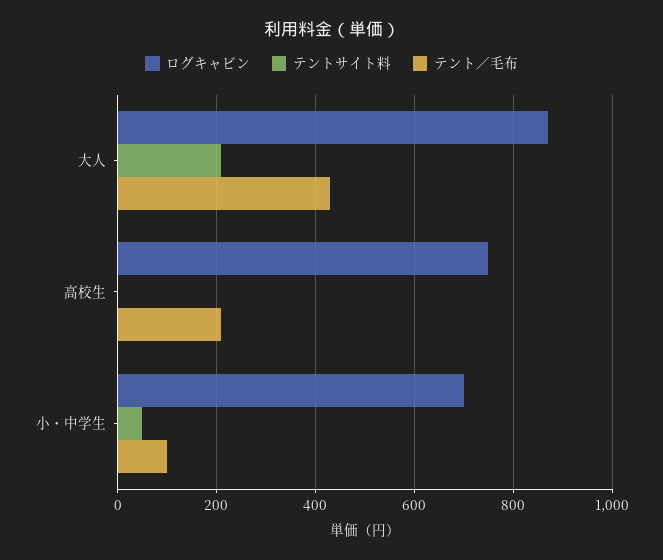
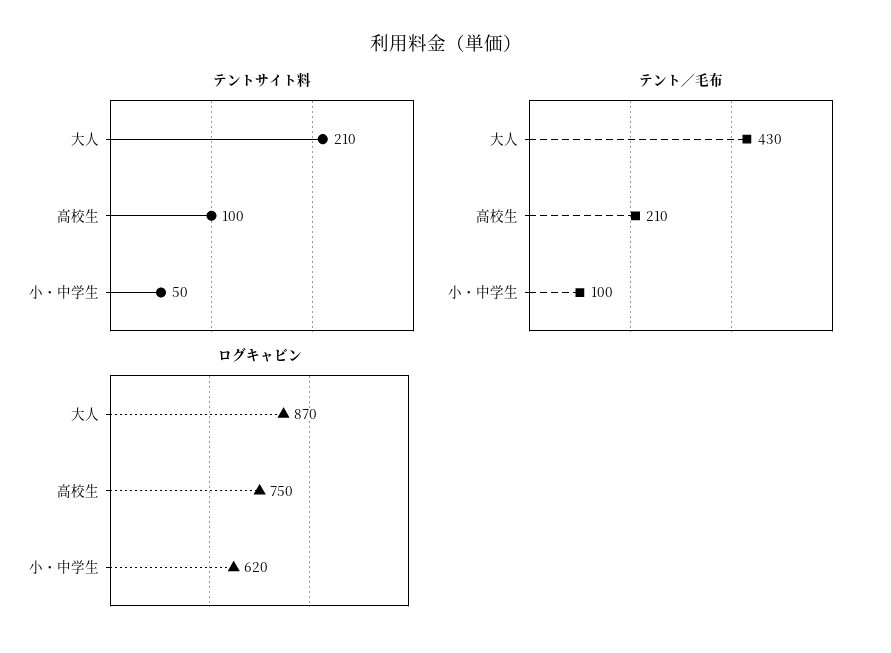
  {
    "ログキャビン": {
      "大人": 870,
      "高校生": 750,
-     "小・中学生": 700
+     "小・中学生": 620
    },
    "テントサイト料": {
      "大人": 210,
-     "高校生": 0,
+     "高校生": 100,
      "小・中学生": 50
    },
    "テント／毛布": {
      "大人": 430,
      "高校生": 210,
      "小・中学生": 100
    }
  }

